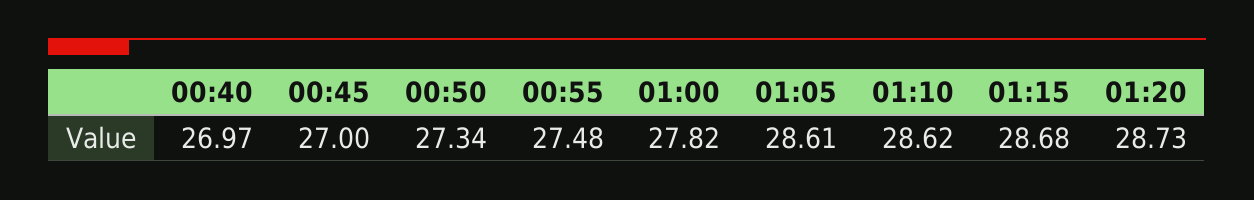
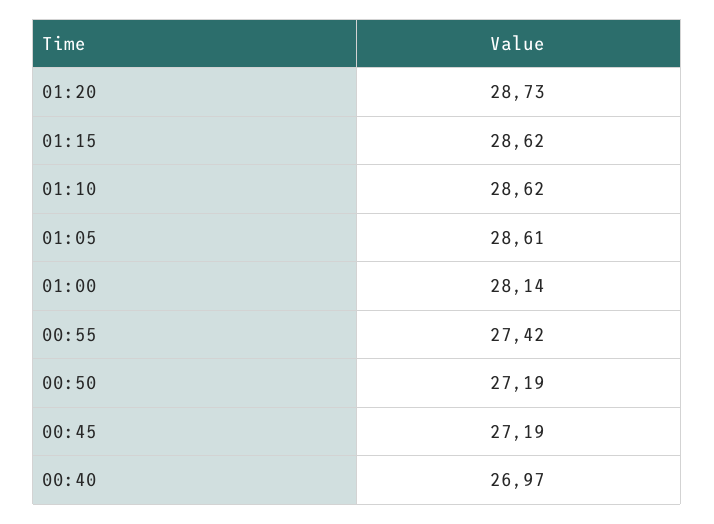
  {
    "00:40": 26.97,
-   "00:45": 27,
+   "00:45": 27.19,
-   "00:50": 27.34,
+   "00:50": 27.19,
-   "00:55": 27.48,
+   "00:55": 27.42,
-   "01:00": 27.82,
+   "01:00": 28.14,
    "01:05": 28.61,
    "01:10": 28.62,
-   "01:15": 28.68,
+   "01:15": 28.62,
    "01:20": 28.73
  }

